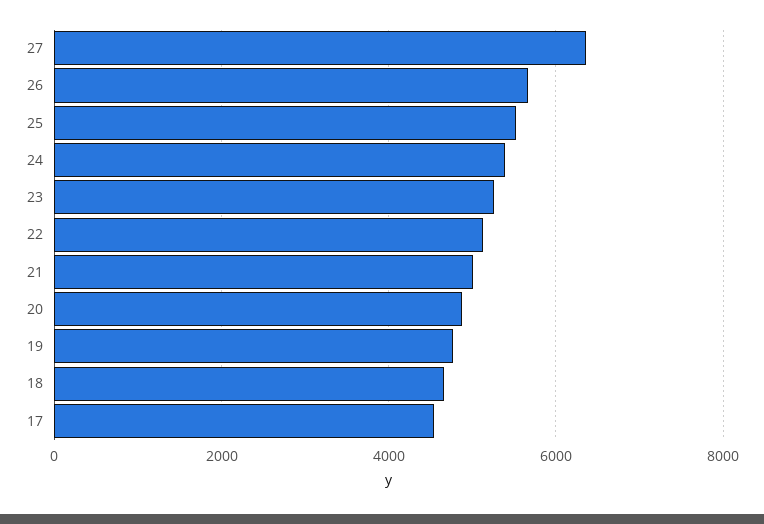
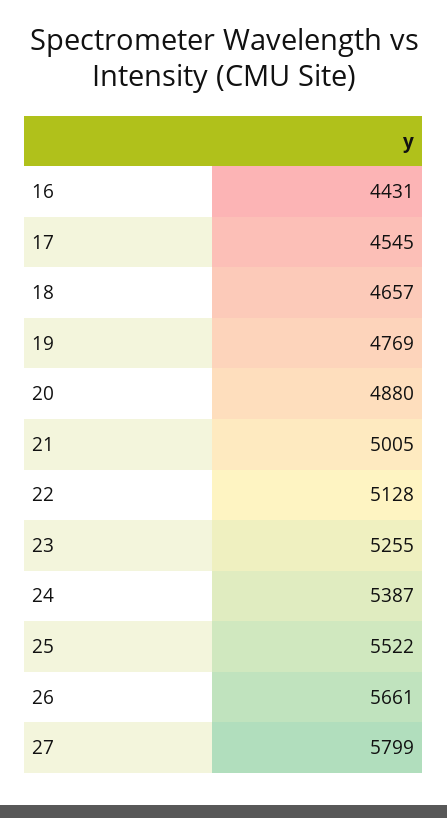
  {
-   "27": 6400,
+   "27": 5799,
    "26": 5661,
    "25": 5522,
    "24": 5387,
    "23": 5255,
    "22": 5128,
    "21": 5005,
    "20": 4880,
    "19": 4769,
    "18": 4657,
-   "17": 4545
+   "17": 4545,
+   "16": 4431
  }

